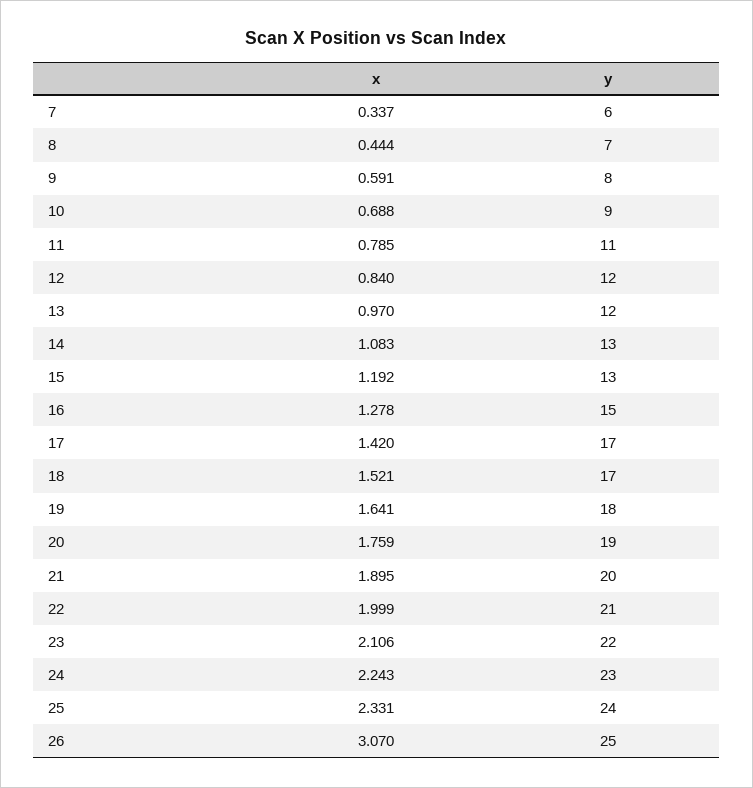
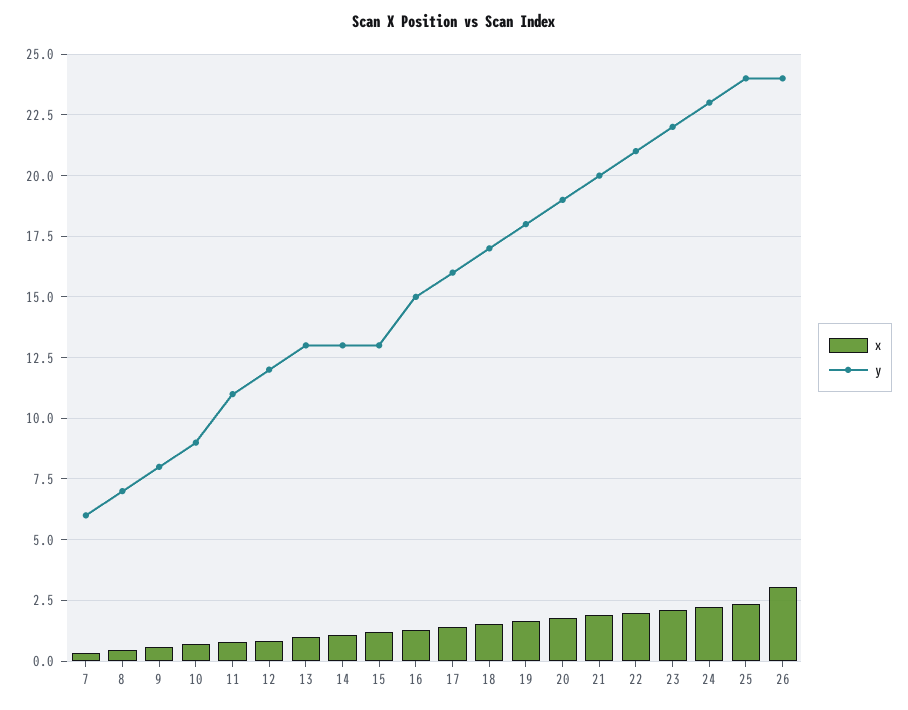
  {
    "x": {
      "7": 0.337,
      "8": 0.444,
      "9": 0.591,
      "10": 0.688,
      "11": 0.785,
      "12": 0.84,
      "13": 0.97,
      "14": 1.083,
      "15": 1.192,
      "16": 1.278,
      "17": 1.42,
      "18": 1.521,
      "19": 1.641,
      "20": 1.759,
      "21": 1.895,
      "22": 1.999,
      "23": 2.106,
      "24": 2.243,
      "25": 2.331,
      "26": 3.07
    },
    "y": {
      "7": 6,
      "8": 7,
      "9": 8,
      "10": 9,
      "11": 11,
      "12": 12,
-     "13": 12,
+     "13": 13,
      "14": 13,
      "15": 13,
      "16": 15,
-     "17": 17,
+     "17": 16,
      "18": 17,
      "19": 18,
      "20": 19,
      "21": 20,
      "22": 21,
      "23": 22,
      "24": 23,
      "25": 24,
-     "26": 25
+     "26": 24
    }
  }

